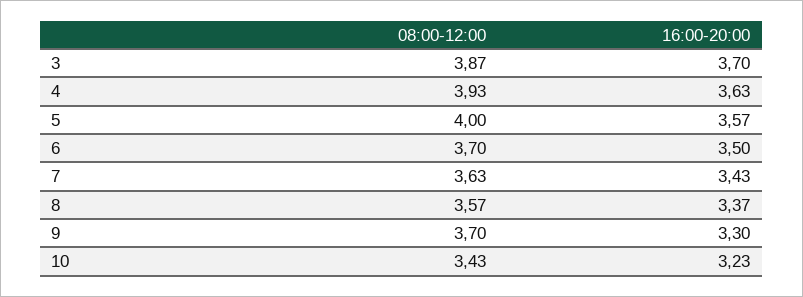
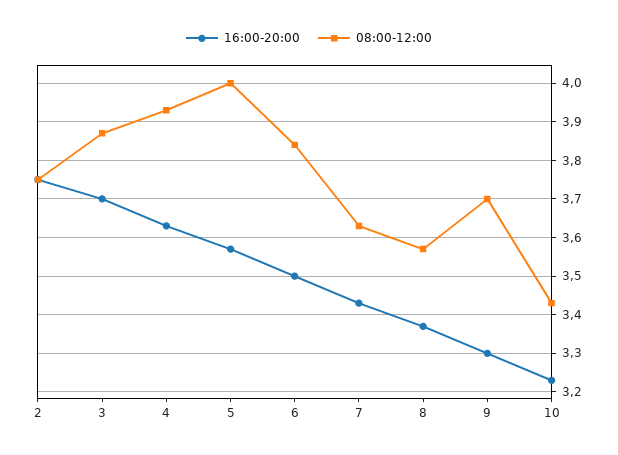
  {
    "08:00-12:00": {
      "3": 3.87,
      "4": 3.93,
      "5": 4,
-     "6": 3.7,
+     "6": 3.85,
      "7": 3.63,
      "8": 3.57,
      "9": 3.7,
-     "10": 3.43
+     "10": 3.43,
+     "2": 3.75
    },
    "16:00-20:00": {
      "3": 3.7,
      "4": 3.63,
      "5": 3.57,
      "6": 3.5,
      "7": 3.43,
      "8": 3.37,
      "9": 3.3,
-     "10": 3.23
+     "10": 3.23,
+     "2": 3.75
    }
  }

